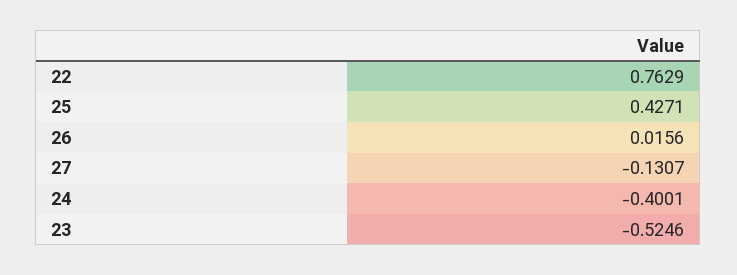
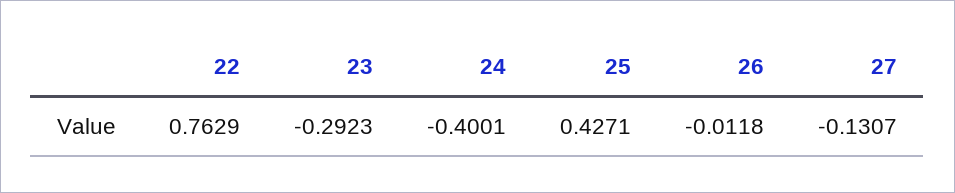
  {
    "22": 0.7629,
    "25": 0.4271,
-   "26": 0.0156,
+   "26": -0.0118,
    "27": -0.1307,
    "24": -0.4001,
-   "23": -0.5246
+   "23": -0.2923
  }

